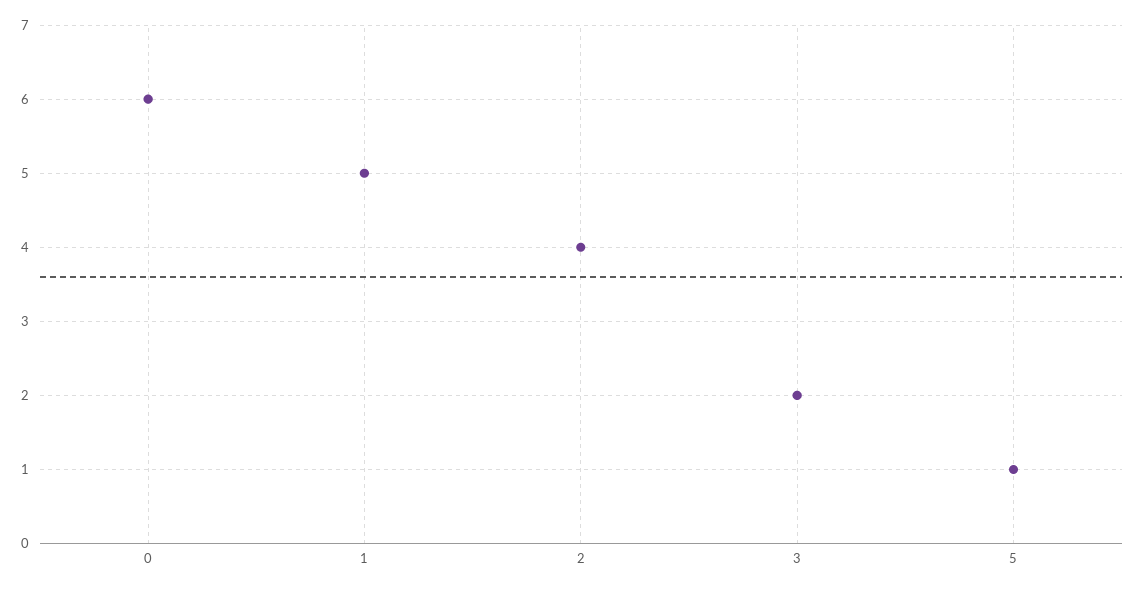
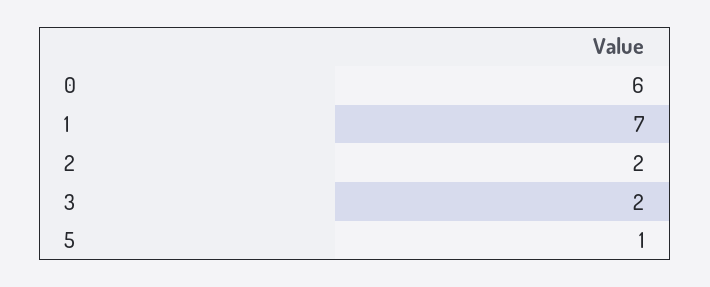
  {
    "0": 6,
-   "1": 5,
+   "1": 7,
-   "2": 4,
+   "2": 2,
    "3": 2,
    "5": 1
  }

